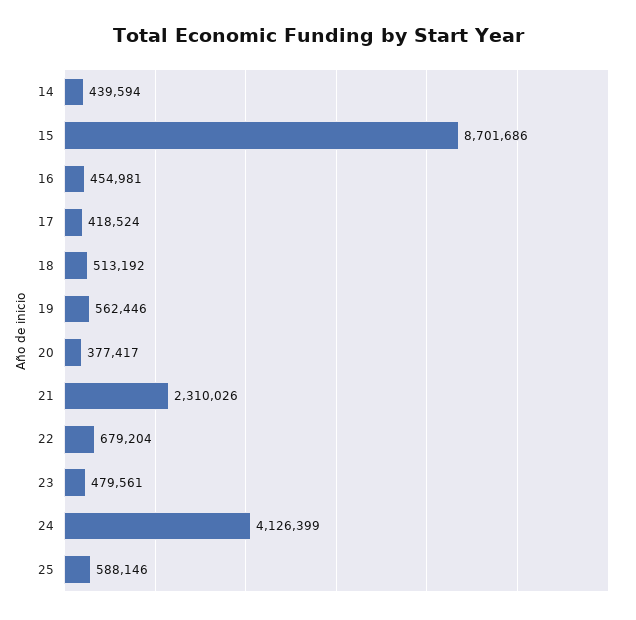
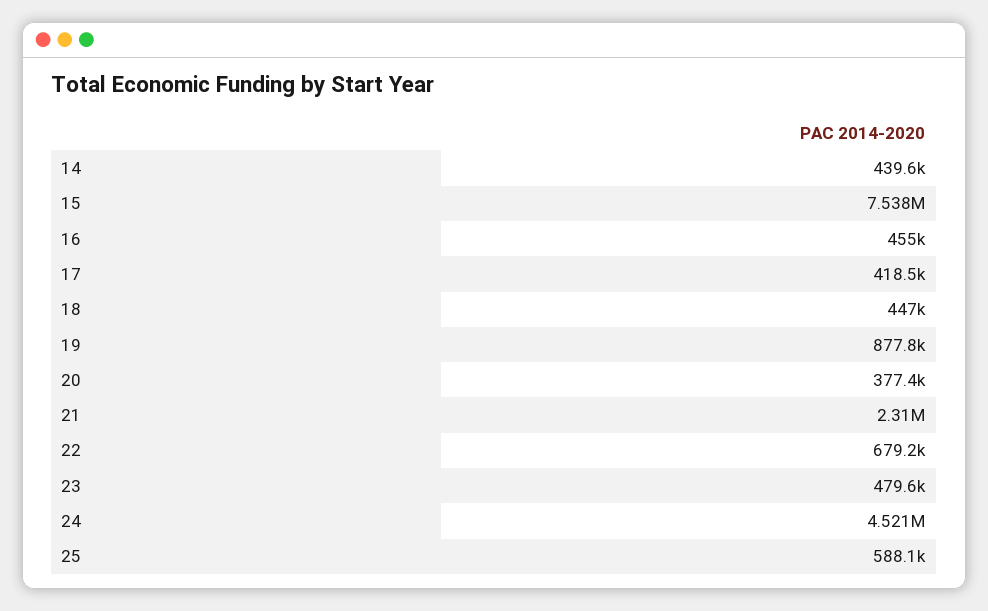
  {
    "14": 439594,
-   "15": 8701686,
+   "15": 7538000,
    "16": 454981,
    "17": 418524,
-   "18": 513192,
+   "18": 447000,
-   "19": 562446,
+   "19": 877800,
    "20": 377417,
    "21": 2310026,
    "22": 679204,
    "23": 479561,
-   "24": 4126399,
+   "24": 4521000,
    "25": 588146
  }

